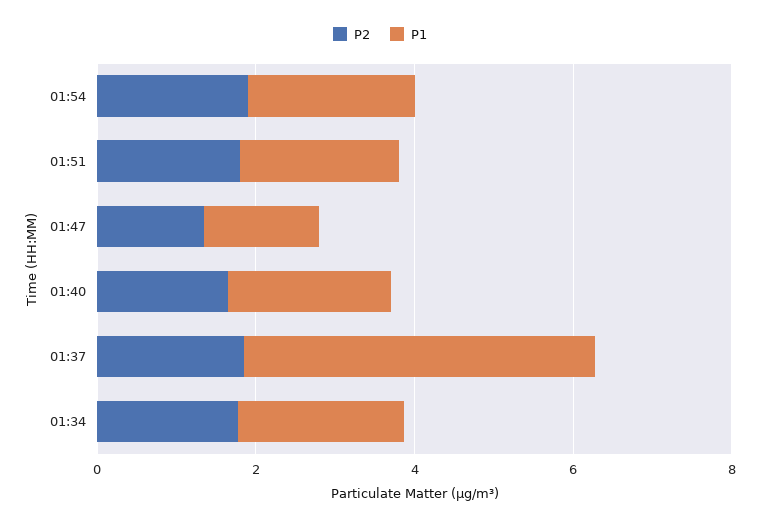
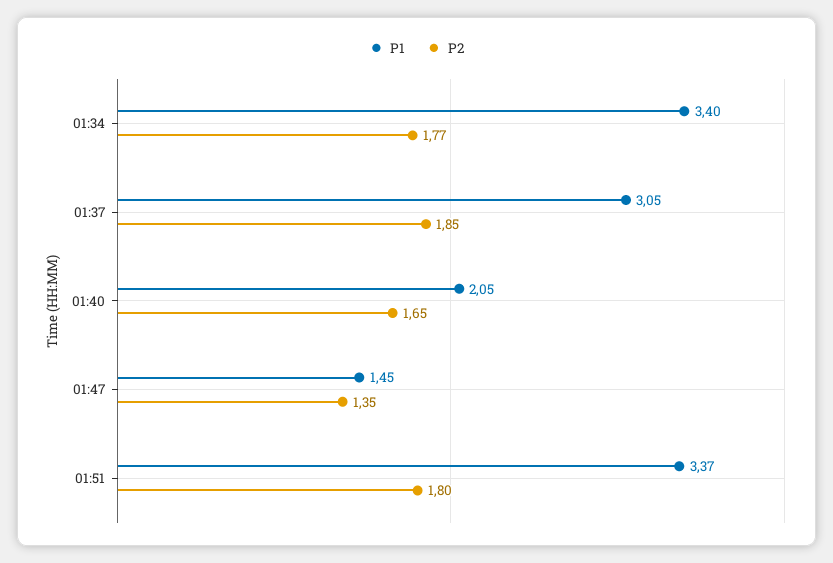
  {
    "P2": {
-     "01:54": 2,
      "01:51": 1.8,
      "01:47": 1.35,
      "01:40": 1.65,
      "01:37": 1.85,
      "01:34": 1.77
    },
    "P1": {
-     "01:54": 2,
-     "01:51": 2,
+     "01:51": 3.37,
      "01:47": 1.45,
      "01:40": 2.05,
-     "01:37": 4.5,
+     "01:37": 3.05,
-     "01:34": 2
+     "01:34": 3.4
    }
  }

